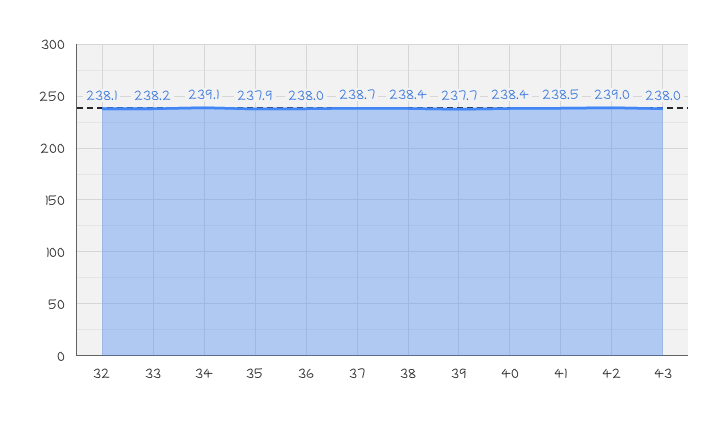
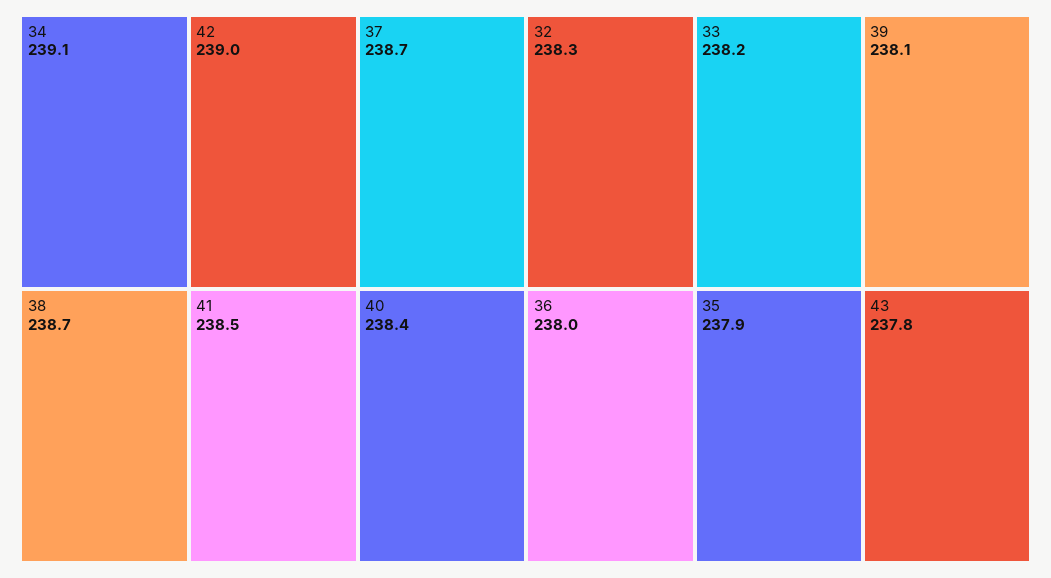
  {
-   "32": 238.1,
+   "32": 238.3,
    "33": 238.2,
    "34": 239.1,
    "35": 237.9,
    "36": 238,
    "37": 238.7,
-   "38": 238.4,
+   "38": 238.7,
-   "39": 237.7,
+   "39": 238.1,
    "40": 238.4,
    "41": 238.5,
    "42": 239,
-   "43": 238
+   "43": 237.8
  }

